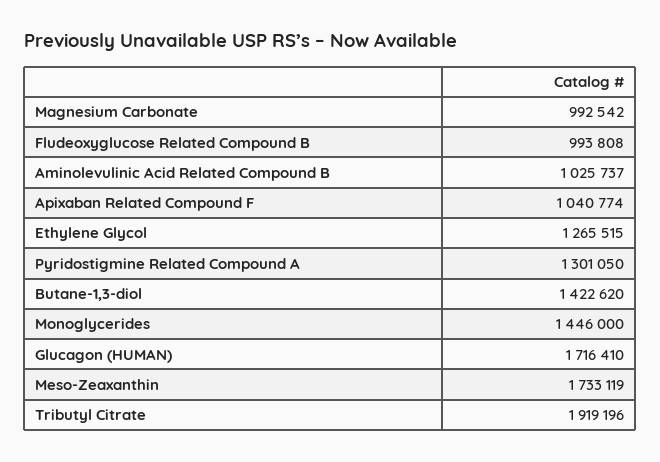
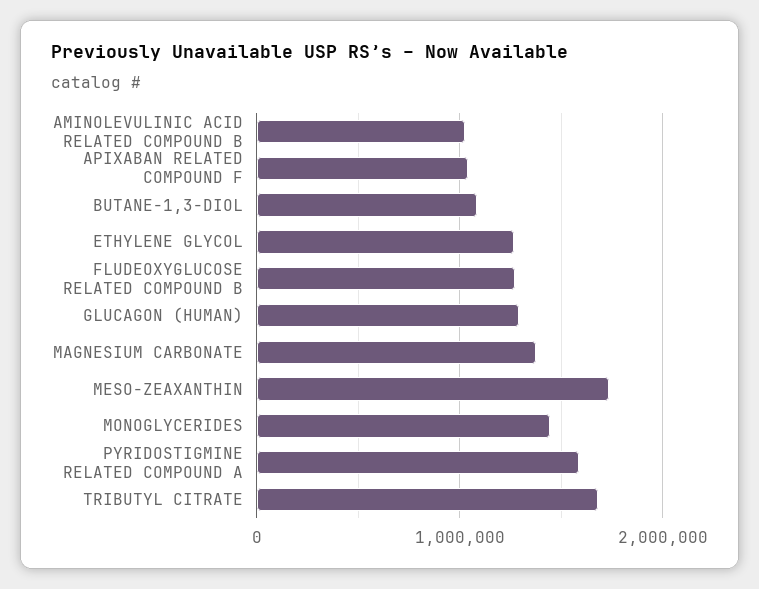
  {
-   "Magnesium Carbonate": 992542,
+   "Magnesium Carbonate": 1400000,
-   "Fludeoxyglucose Related Compound B": 993808,
+   "Fludeoxyglucose Related Compound B": 1300000,
    "Aminolevulinic Acid Related Compound B": 1025737,
    "Apixaban Related Compound F": 1040774,
    "Ethylene Glycol": 1265515,
-   "Pyridostigmine Related Compound A": 1301050,
+   "Pyridostigmine Related Compound A": 1600000,
-   "Butane-1,3-diol": 1422620,
+   "Butane-1,3-diol": 1100000,
    "Monoglycerides": 1446000,
-   "Glucagon (HUMAN)": 1716410,
+   "Glucagon (HUMAN)": 1300000,
    "Meso-Zeaxanthin": 1733119,
-   "Tributyl Citrate": 1919196
+   "Tributyl Citrate": 1700000
  }

